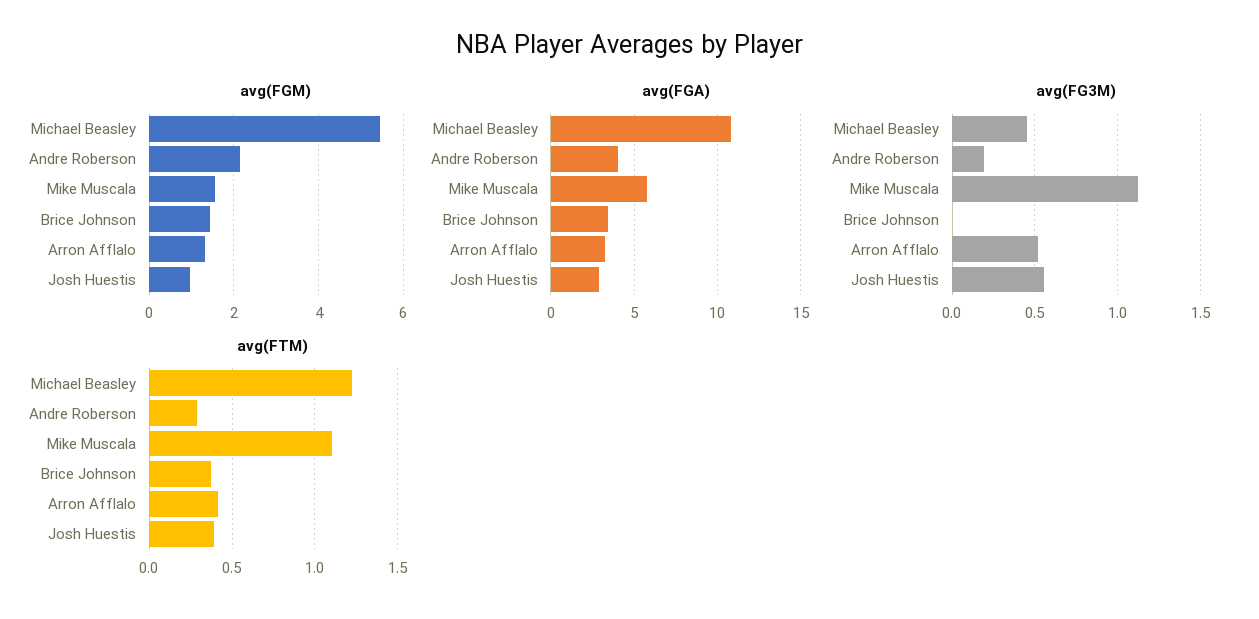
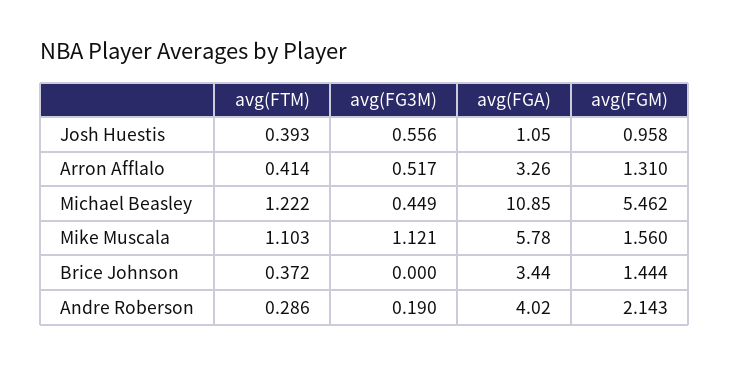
  {
    "avg(FGM)": {
      "Michael Beasley": 5.462,
      "Andre Roberson": 2.143,
      "Mike Muscala": 1.56,
      "Brice Johnson": 1.444,
      "Arron Afflalo": 1.31,
      "Josh Huestis": 0.958
    },
    "avg(FGA)": {
      "Michael Beasley": 10.85,
      "Andre Roberson": 4.02,
      "Mike Muscala": 5.78,
      "Brice Johnson": 3.44,
      "Arron Afflalo": 3.26,
-     "Josh Huestis": 3
+     "Josh Huestis": 1.05
    },
    "avg(FG3M)": {
      "Michael Beasley": 0.449,
      "Andre Roberson": 0.19,
      "Mike Muscala": 1.121,
      "Brice Johnson": 0,
      "Arron Afflalo": 0.517,
      "Josh Huestis": 0.556
    },
    "avg(FTM)": {
      "Michael Beasley": 1.222,
      "Andre Roberson": 0.286,
      "Mike Muscala": 1.103,
      "Brice Johnson": 0.372,
      "Arron Afflalo": 0.414,
      "Josh Huestis": 0.393
    }
  }

